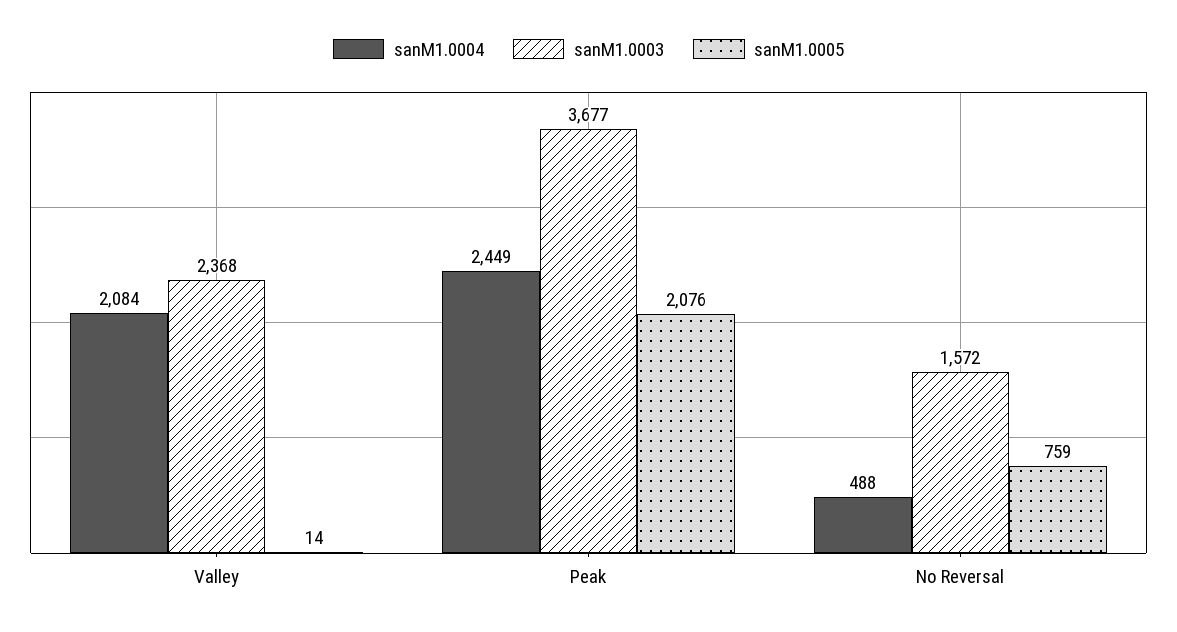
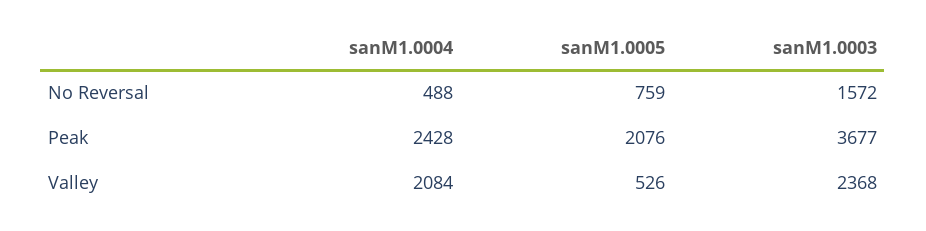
  {
    "sanM1.0004": {
      "Valley": 2084,
-     "Peak": 2449,
+     "Peak": 2428,
      "No Reversal": 488
    },
    "sanM1.0003": {
      "Valley": 2368,
      "Peak": 3677,
      "No Reversal": 1572
    },
    "sanM1.0005": {
-     "Valley": 14,
+     "Valley": 526,
      "Peak": 2076,
      "No Reversal": 759
    }
  }

